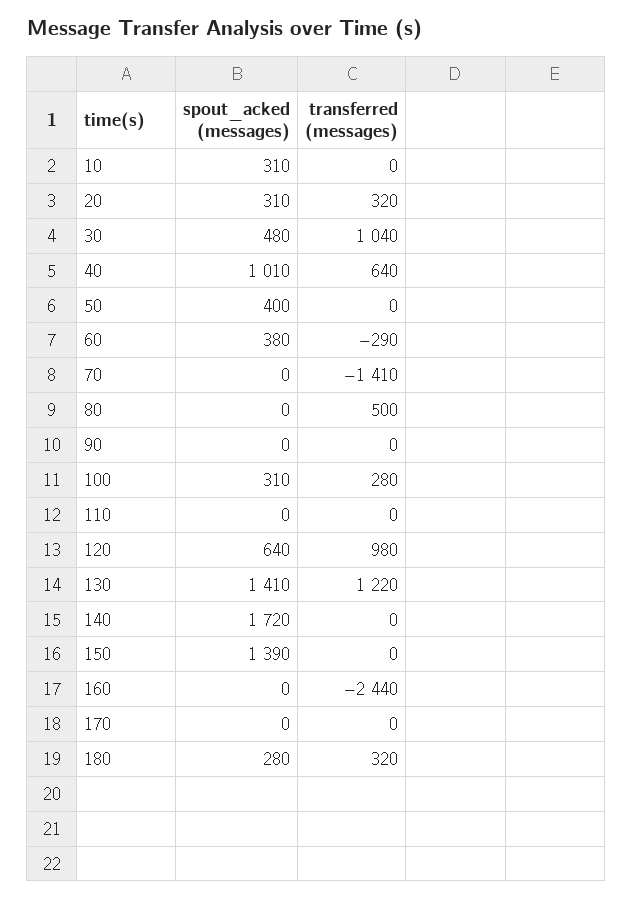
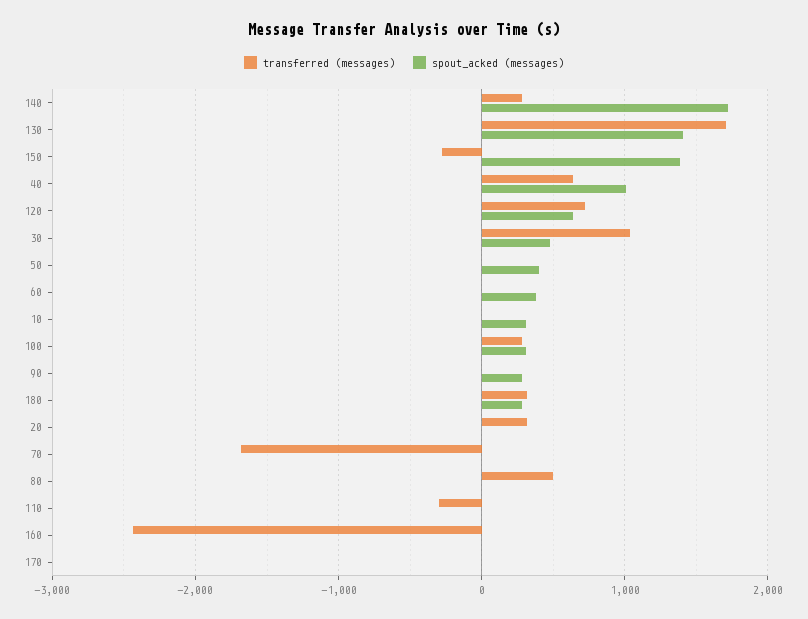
  {
    "spout_acked (messages)": {
      "10": 310,
-     "20": 310,
+     "20": 0,
      "30": 480,
      "40": 1010,
      "50": 400,
      "60": 380,
      "70": 0,
      "80": 0,
-     "90": 0,
+     "90": 300,
      "100": 310,
      "110": 0,
      "120": 640,
      "130": 1410,
      "140": 1720,
      "150": 1390,
      "160": 0,
      "170": 0,
      "180": 280
    },
    "transferred (messages)": {
      "10": 0,
      "20": 320,
      "30": 1040,
      "40": 640,
      "50": 0,
-     "60": -290,
+     "60": 0,
-     "70": -1410,
+     "70": -1700,
      "80": 500,
      "90": 0,
      "100": 280,
-     "110": 0,
+     "110": -300,
-     "120": 980,
+     "120": 700,
-     "130": 1220,
+     "130": 1700,
-     "140": 0,
+     "140": 300,
-     "150": 0,
+     "150": -300,
      "160": -2440,
      "170": 0,
      "180": 320
    }
  }

